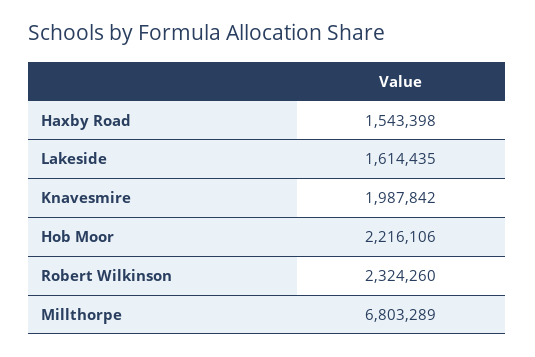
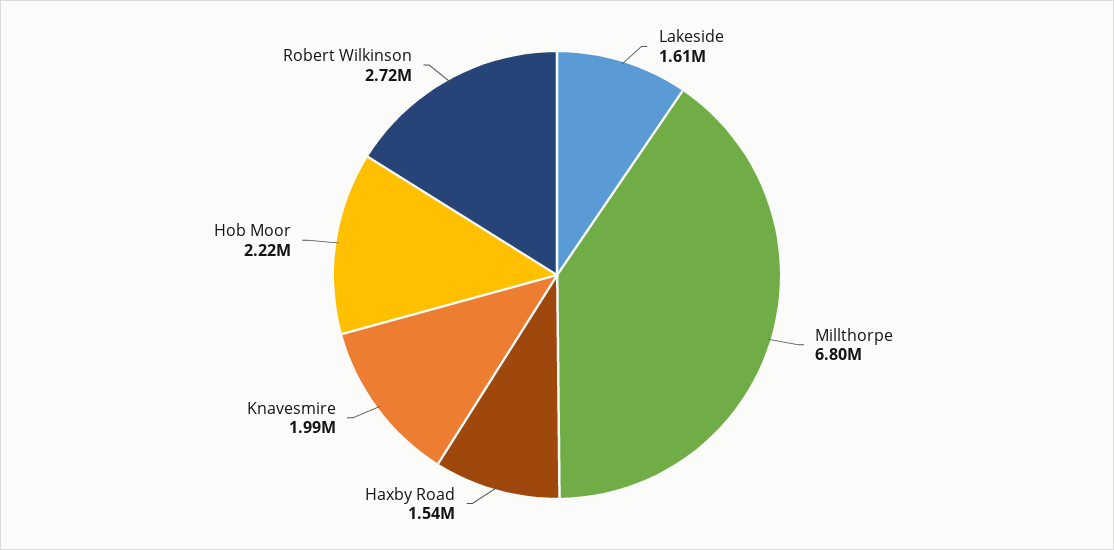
  {
    "Haxby Road": 1543398,
    "Lakeside": 1614435,
    "Knavesmire": 1987842,
    "Hob Moor": 2216106,
-   "Robert Wilkinson": 2324260,
+   "Robert Wilkinson": 2720000,
    "Millthorpe": 6803289
  }

